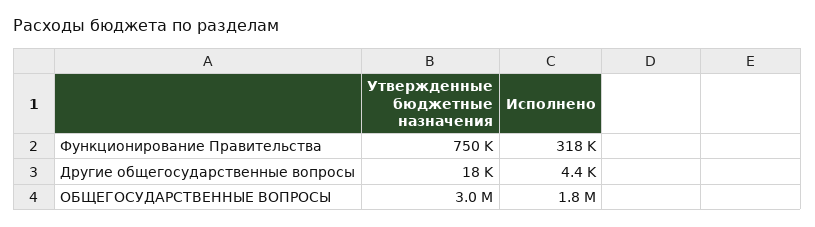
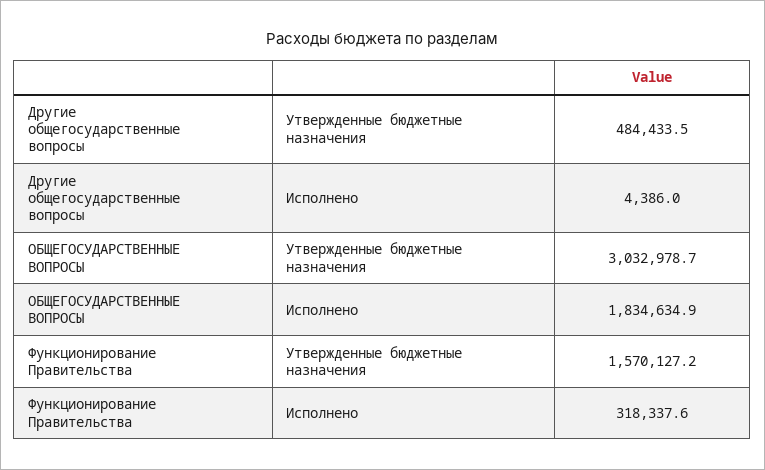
  {
    "Утвержденные бюджетные назначения": {
-     "Функционирование Правительства": 750000,
+     "Функционирование Правительства": 1570127.2,
-     "Другие общегосударственные вопросы": 18000,
+     "Другие общегосударственные вопросы": 484433.5,
      "ОБЩЕГОСУДАРСТВЕННЫЕ ВОПРОСЫ": 3032978.7
    },
    "Исполнено": {
      "Функционирование Правительства": 318337.6,
      "Другие общегосударственные вопросы": 4386,
      "ОБЩЕГОСУДАРСТВЕННЫЕ ВОПРОСЫ": 1834634.9
    }
  }

